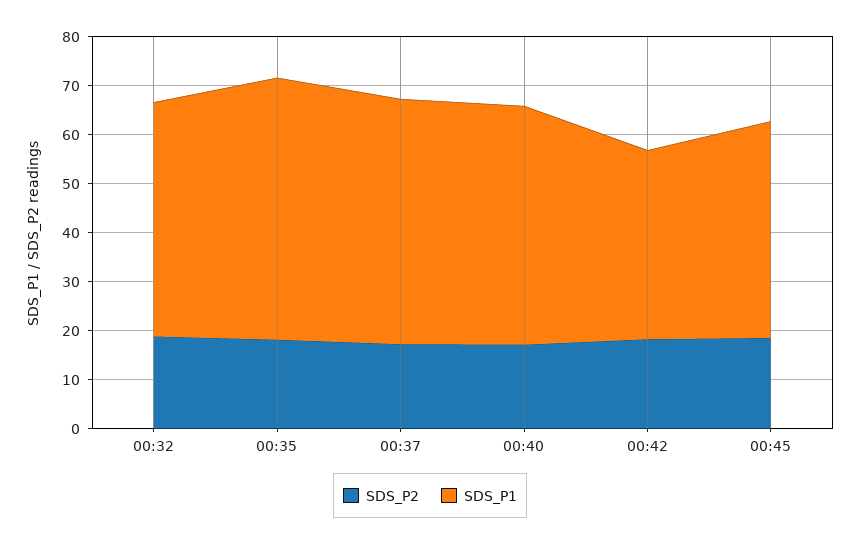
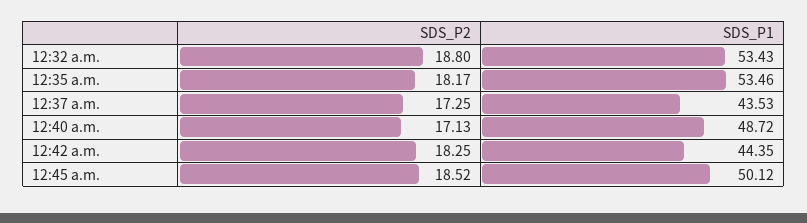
  {
    "SDS_P2": {
      "00:32": 18.8,
      "00:35": 18.17,
      "00:37": 17.25,
      "00:40": 17.13,
      "00:42": 18.25,
      "00:45": 18.52
    },
    "SDS_P1": {
-     "00:32": 48,
+     "00:32": 53.43,
      "00:35": 53.46,
-     "00:37": 50,
+     "00:37": 43.53,
      "00:40": 48.72,
-     "00:42": 38,
+     "00:42": 44.35,
-     "00:45": 44
+     "00:45": 50.12
    }
  }

